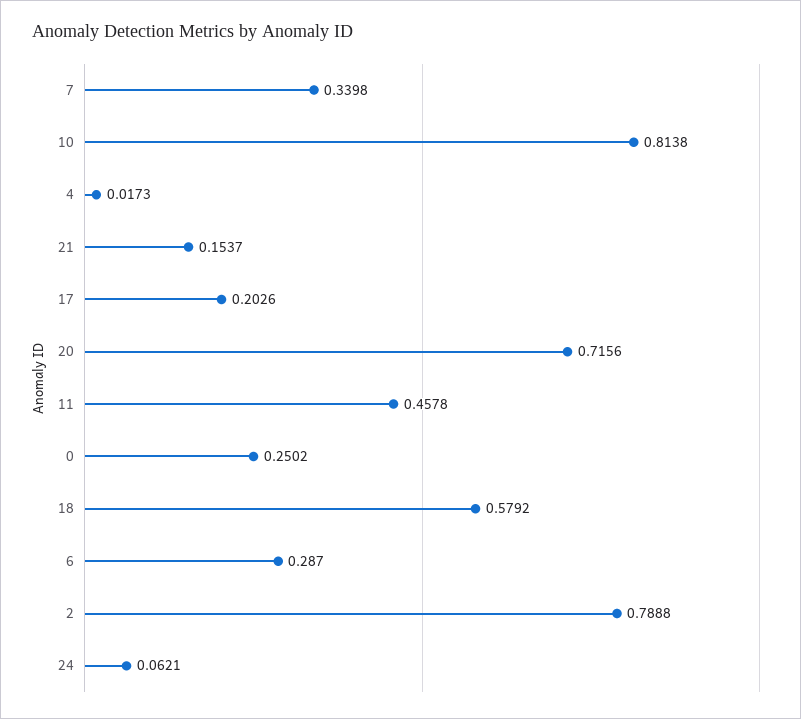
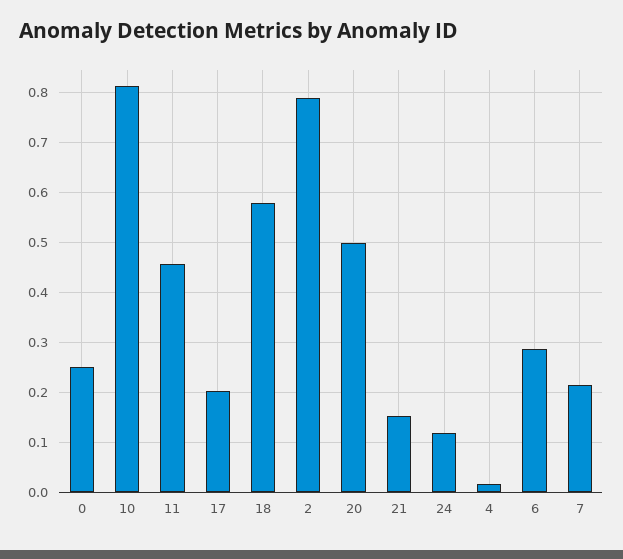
  {
-   "7": 0.3398,
+   "7": 0.22,
    "10": 0.8138,
    "4": 0.0173,
    "21": 0.1537,
    "17": 0.2026,
-   "20": 0.7156,
+   "20": 0.5,
    "11": 0.4578,
    "0": 0.2502,
    "18": 0.5792,
    "6": 0.287,
    "2": 0.7888,
-   "24": 0.0621
+   "24": 0.12
  }

